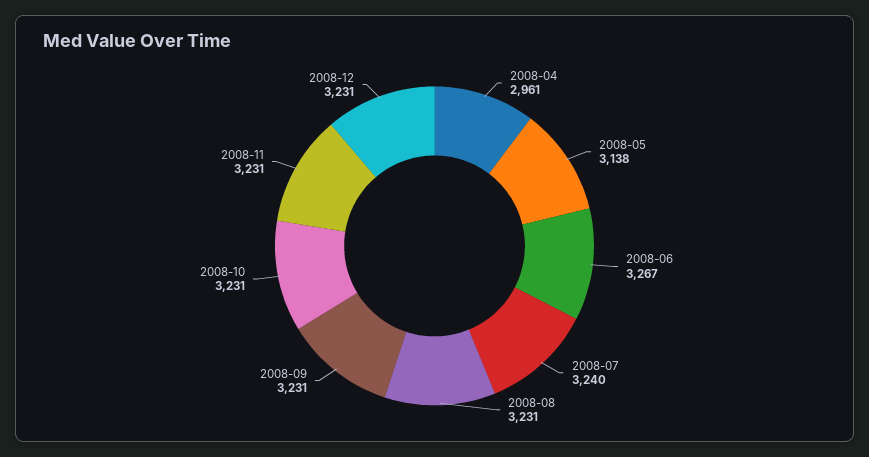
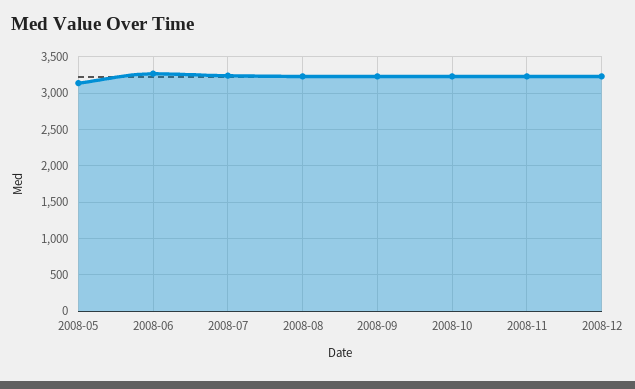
  {
-   "2008-04": 2961,
    "2008-05": 3138,
    "2008-06": 3267,
    "2008-07": 3240,
    "2008-08": 3231,
    "2008-09": 3231,
    "2008-10": 3231,
    "2008-11": 3231,
    "2008-12": 3231
  }

